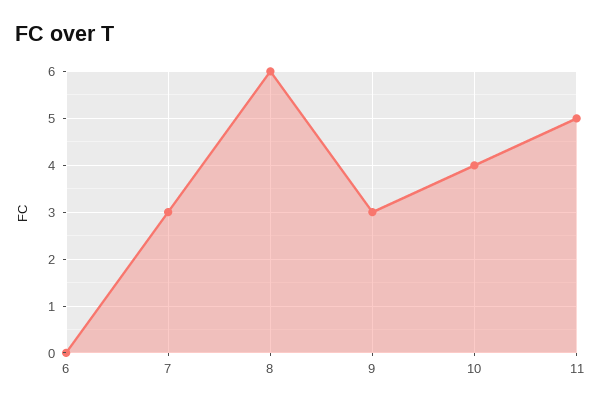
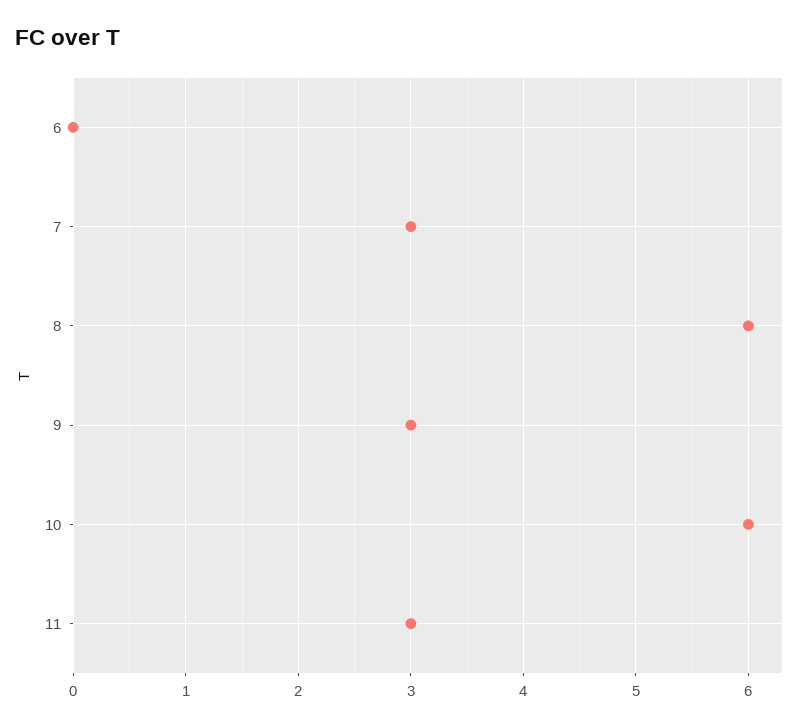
  {
    "6": 0,
    "7": 3,
    "8": 6,
    "9": 3,
-   "10": 4,
+   "10": 6,
-   "11": 5
+   "11": 3
  }

